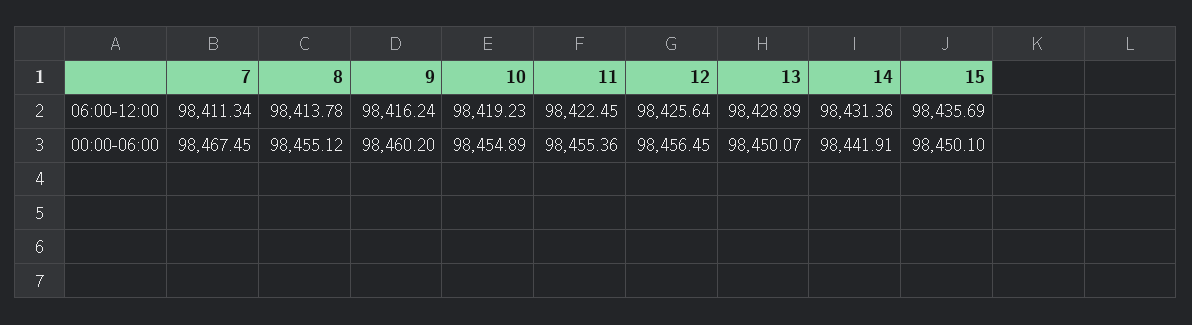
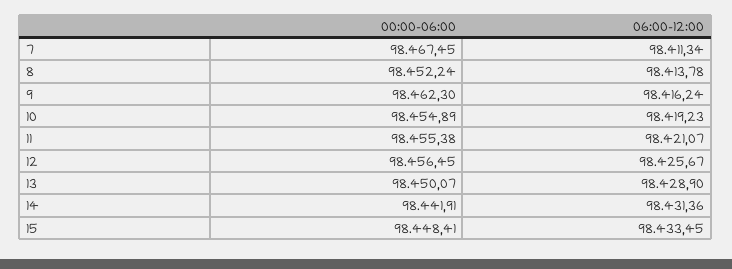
  {
    "7": {
      "06:00-12:00": 98411.34,
      "00:00-06:00": 98467.45
    },
    "8": {
      "06:00-12:00": 98413.78,
-     "00:00-06:00": 98455.12
+     "00:00-06:00": 98452.24
    },
    "9": {
      "06:00-12:00": 98416.24,
-     "00:00-06:00": 98460.2
+     "00:00-06:00": 98462.3
    },
    "10": {
      "06:00-12:00": 98419.23,
      "00:00-06:00": 98454.89
    },
    "11": {
-     "06:00-12:00": 98422.45,
+     "06:00-12:00": 98421.07,
-     "00:00-06:00": 98455.36
+     "00:00-06:00": 98455.38
    },
    "12": {
-     "06:00-12:00": 98425.64,
+     "06:00-12:00": 98425.67,
      "00:00-06:00": 98456.45
    },
    "13": {
-     "06:00-12:00": 98428.89,
+     "06:00-12:00": 98428.9,
      "00:00-06:00": 98450.07
    },
    "14": {
      "06:00-12:00": 98431.36,
      "00:00-06:00": 98441.91
    },
    "15": {
-     "06:00-12:00": 98435.69,
+     "06:00-12:00": 98433.45,
-     "00:00-06:00": 98450.1
+     "00:00-06:00": 98448.41
    }
  }

